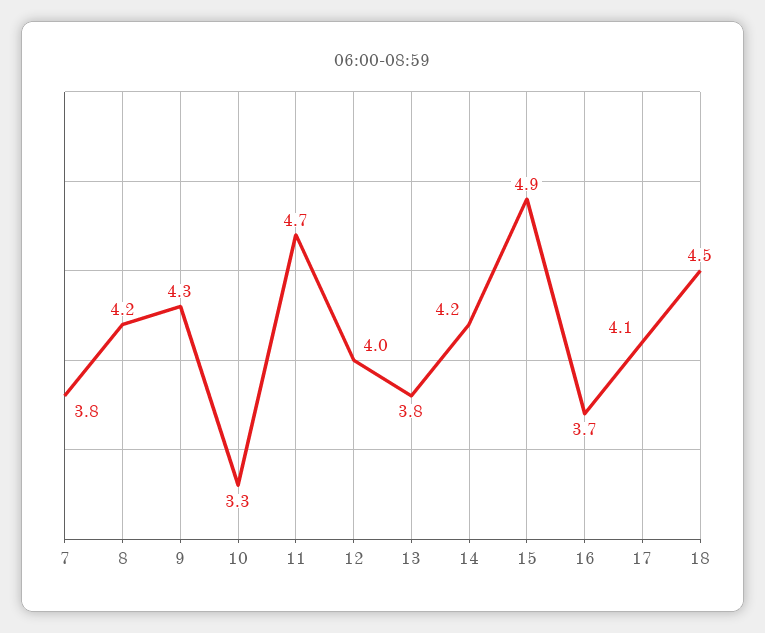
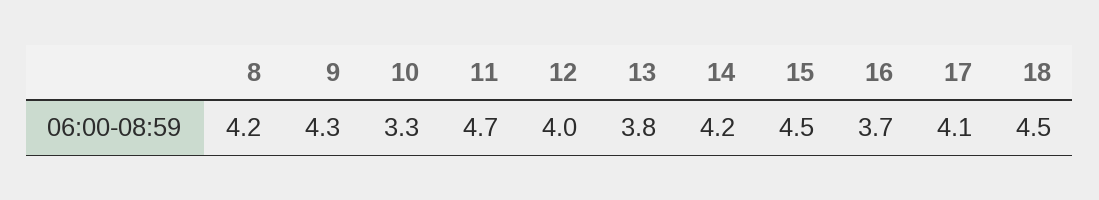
  {
-   "7": 3.8,
    "8": 4.2,
    "9": 4.3,
    "10": 3.3,
    "11": 4.7,
    "12": 4,
    "13": 3.8,
    "14": 4.2,
-   "15": 4.9,
+   "15": 4.5,
    "16": 3.7,
    "17": 4.1,
    "18": 4.5
  }

